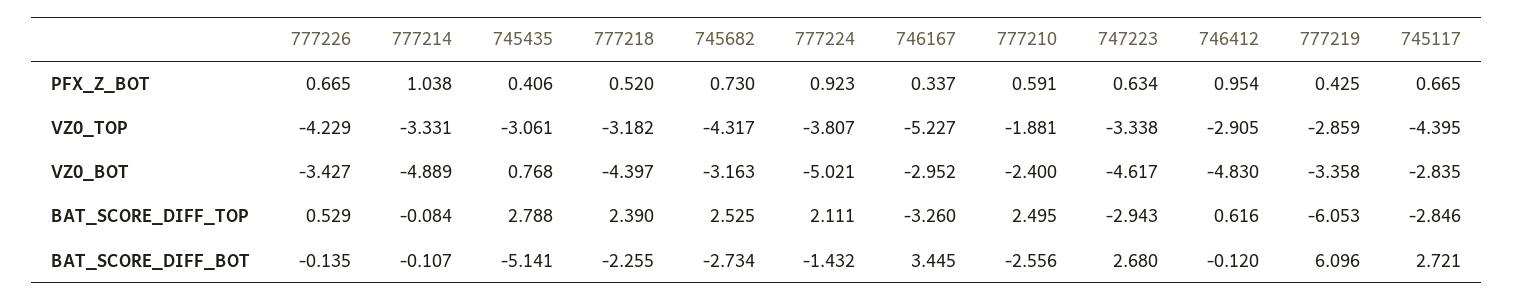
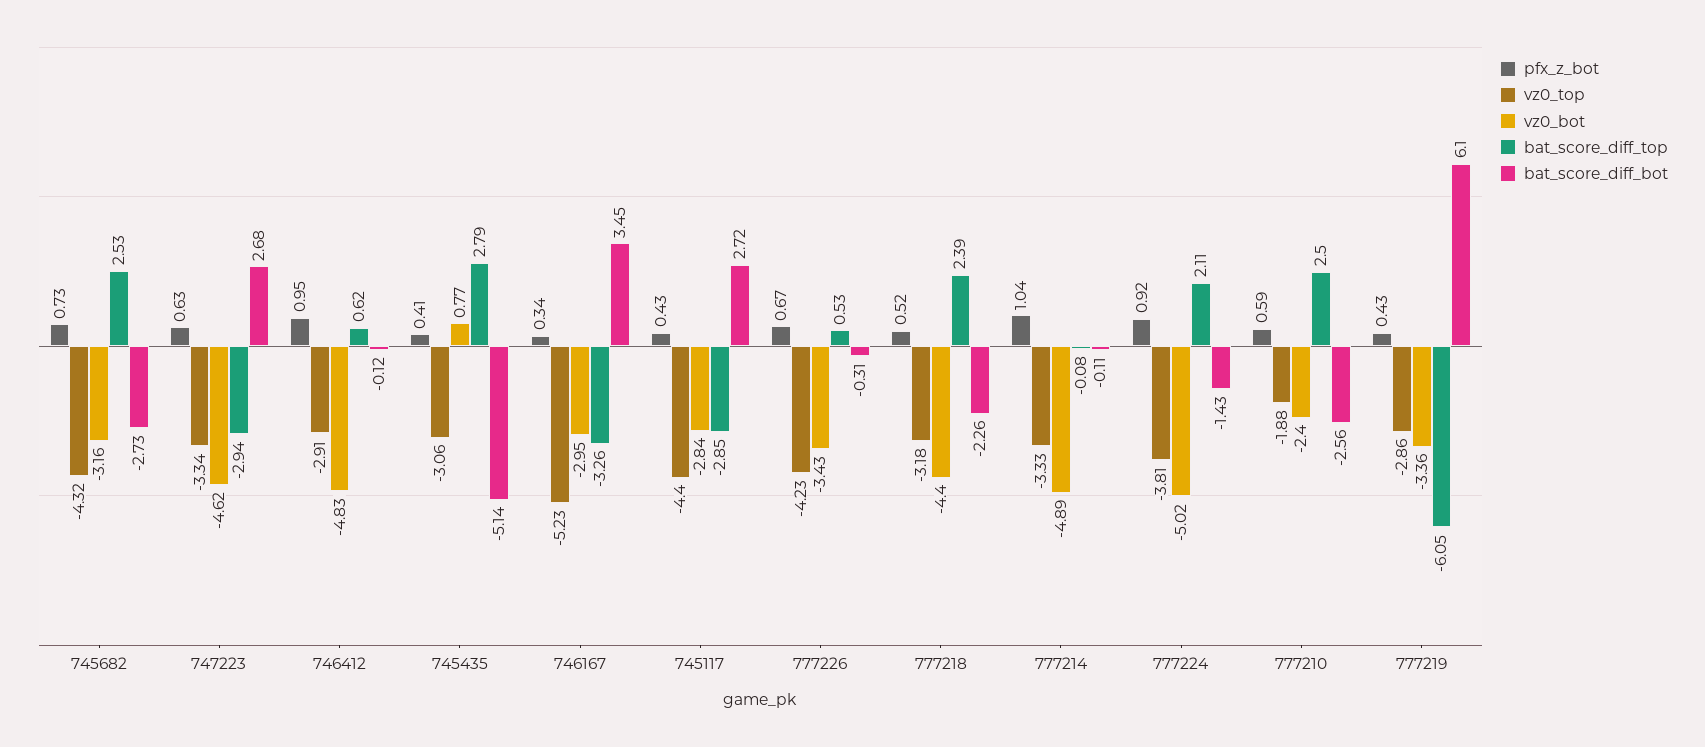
  {
    "PFX_Z_BOT": {
      "777226": 0.665,
      "777214": 1.038,
      "745435": 0.406,
      "777218": 0.52,
      "745682": 0.73,
      "777224": 0.923,
      "746167": 0.337,
      "777210": 0.591,
      "747223": 0.634,
      "746412": 0.954,
      "777219": 0.425,
-     "745117": 0.665
+     "745117": 0.43
    },
    "VZ0_TOP": {
      "777226": -4.229,
      "777214": -3.331,
      "745435": -3.061,
      "777218": -3.182,
      "745682": -4.317,
      "777224": -3.807,
      "746167": -5.227,
      "777210": -1.881,
      "747223": -3.338,
      "746412": -2.905,
      "777219": -2.859,
      "745117": -4.395
    },
    "VZ0_BOT": {
      "777226": -3.427,
      "777214": -4.889,
      "745435": 0.768,
      "777218": -4.397,
      "745682": -3.163,
      "777224": -5.021,
      "746167": -2.952,
      "777210": -2.4,
      "747223": -4.617,
      "746412": -4.83,
      "777219": -3.358,
      "745117": -2.835
    },
    "BAT_SCORE_DIFF_TOP": {
      "777226": 0.529,
      "777214": -0.084,
      "745435": 2.788,
      "777218": 2.39,
      "745682": 2.525,
      "777224": 2.111,
      "746167": -3.26,
      "777210": 2.495,
      "747223": -2.943,
      "746412": 0.616,
      "777219": -6.053,
      "745117": -2.846
    },
    "BAT_SCORE_DIFF_BOT": {
-     "777226": -0.135,
+     "777226": -0.31,
      "777214": -0.107,
      "745435": -5.141,
      "777218": -2.255,
      "745682": -2.734,
      "777224": -1.432,
      "746167": 3.445,
      "777210": -2.556,
      "747223": 2.68,
      "746412": -0.12,
      "777219": 6.096,
      "745117": 2.721
    }
  }

